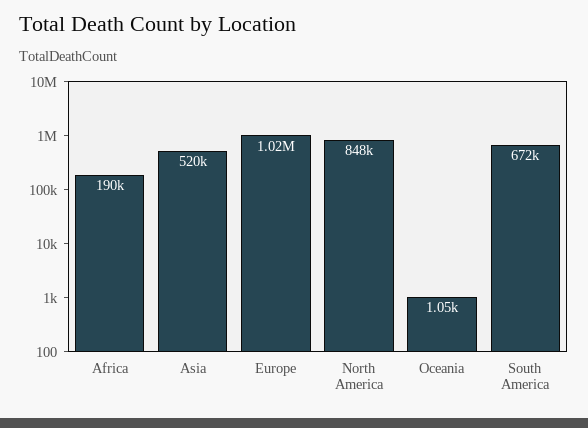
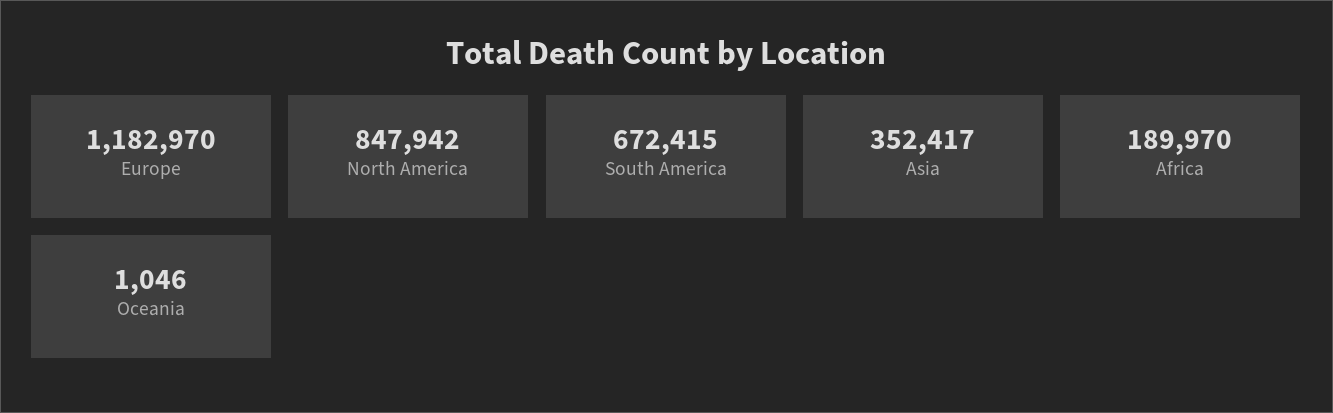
  {
    "Africa": 189970,
-   "Asia": 520000,
+   "Asia": 352417,
-   "Europe": 1020000,
+   "Europe": 1182970,
    "North America": 847942,
    "Oceania": 1046,
    "South America": 672415
  }

